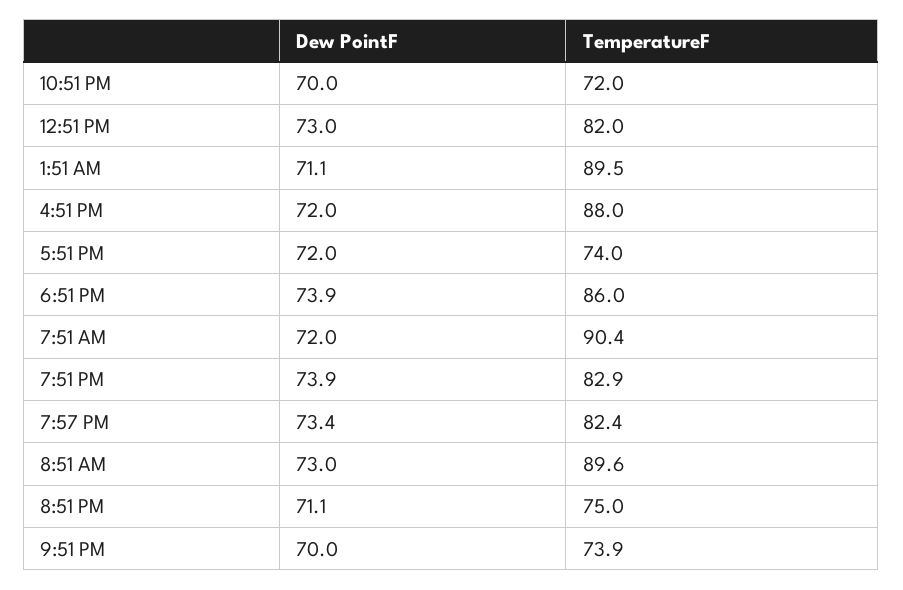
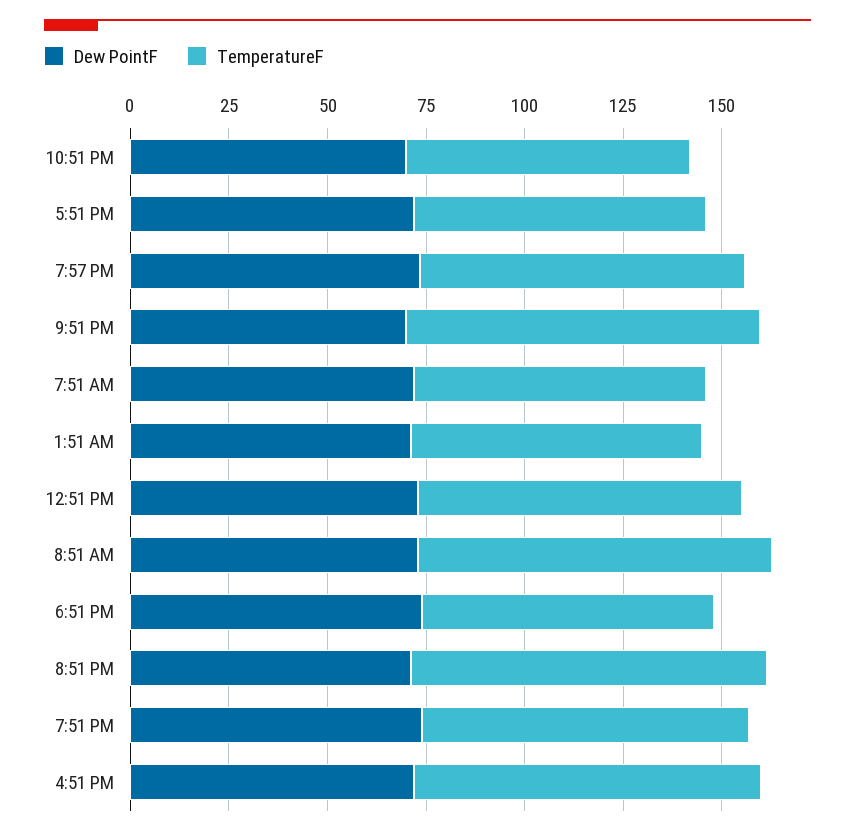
  {
    "Dew PointF": {
      "10:51 PM": 70,
      "12:51 PM": 73,
      "1:51 AM": 71.1,
      "4:51 PM": 72,
      "5:51 PM": 72,
      "6:51 PM": 73.9,
      "7:51 AM": 72,
      "7:51 PM": 73.9,
      "7:57 PM": 73.4,
      "8:51 AM": 73,
      "8:51 PM": 71.1,
      "9:51 PM": 70
    },
    "TemperatureF": {
      "10:51 PM": 72,
      "12:51 PM": 82,
-     "1:51 AM": 89.5,
+     "1:51 AM": 75,
      "4:51 PM": 88,
      "5:51 PM": 74,
-     "6:51 PM": 86,
+     "6:51 PM": 75,
-     "7:51 AM": 90.4,
+     "7:51 AM": 75,
      "7:51 PM": 82.9,
      "7:57 PM": 82.4,
      "8:51 AM": 89.6,
-     "8:51 PM": 75,
+     "8:51 PM": 90,
-     "9:51 PM": 73.9
+     "9:51 PM": 90
    }
  }

